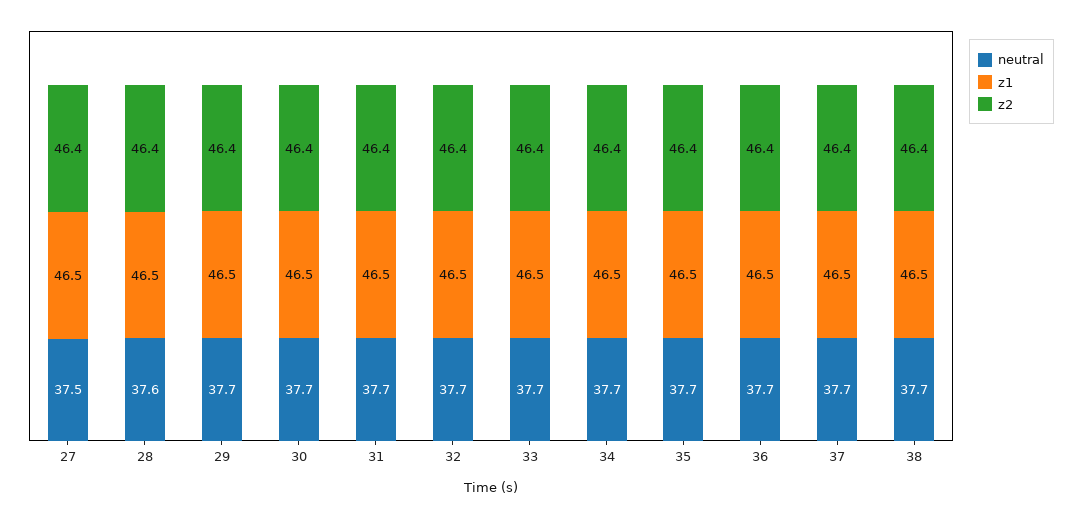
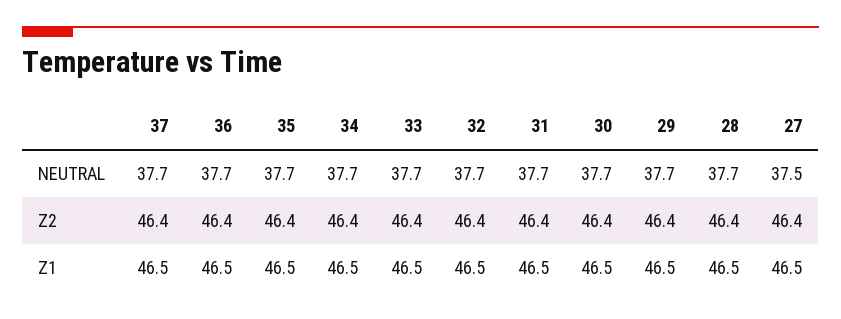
  {
    "neutral": {
      "27": 37.5,
-     "28": 37.6,
+     "28": 37.7,
      "29": 37.7,
      "30": 37.7,
      "31": 37.7,
      "32": 37.7,
      "33": 37.7,
      "34": 37.7,
      "35": 37.7,
      "36": 37.7,
-     "37": 37.7,
+     "37": 37.7
-     "38": 37.7
    },
    "z1": {
      "27": 46.5,
      "28": 46.5,
      "29": 46.5,
      "30": 46.5,
      "31": 46.5,
      "32": 46.5,
      "33": 46.5,
      "34": 46.5,
      "35": 46.5,
      "36": 46.5,
-     "37": 46.5,
+     "37": 46.5
-     "38": 46.5
    },
    "z2": {
      "27": 46.4,
      "28": 46.4,
      "29": 46.4,
      "30": 46.4,
      "31": 46.4,
      "32": 46.4,
      "33": 46.4,
      "34": 46.4,
      "35": 46.4,
      "36": 46.4,
-     "37": 46.4,
+     "37": 46.4
-     "38": 46.4
    }
  }

